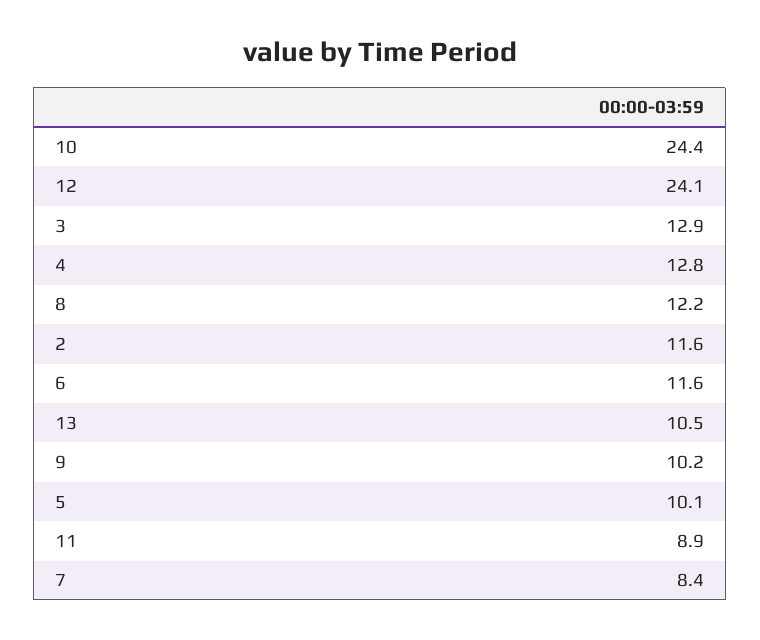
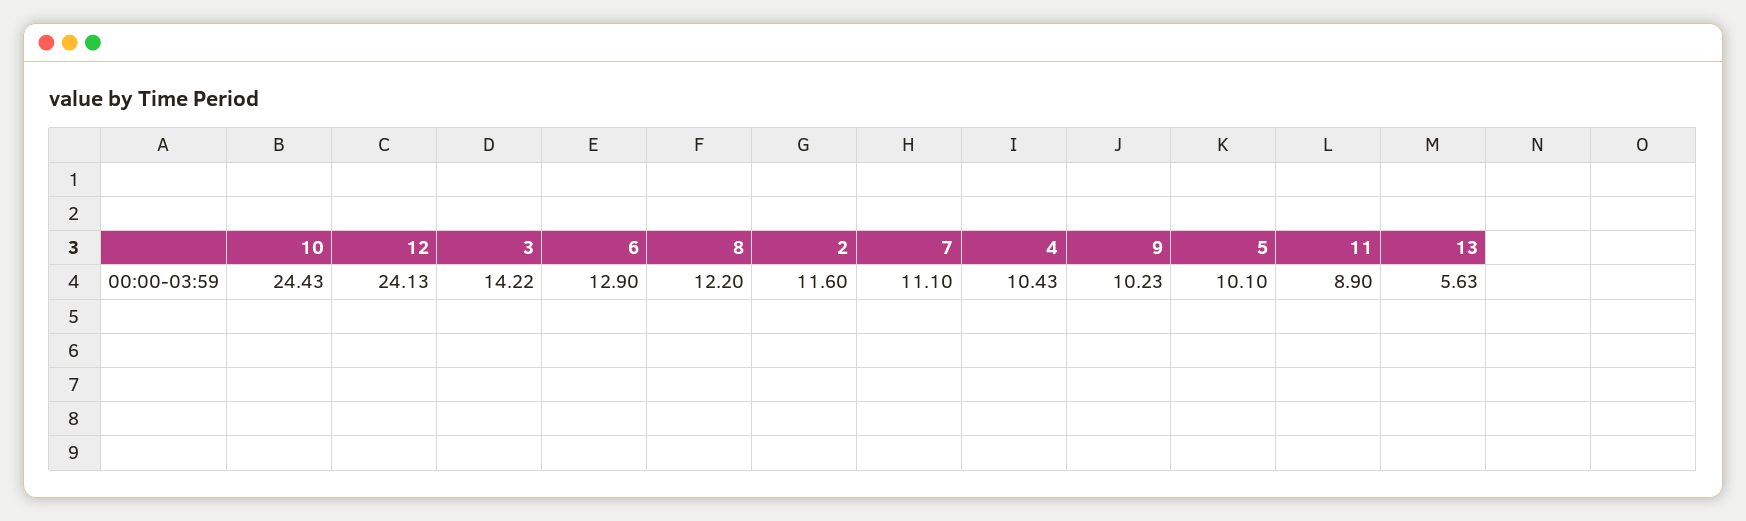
  {
    "10": 24.43,
    "12": 24.13,
-   "3": 12.9,
+   "3": 14.22,
-   "4": 12.8,
+   "4": 10.43,
    "8": 12.2,
    "2": 11.6,
-   "6": 11.6,
+   "6": 12.9,
-   "13": 10.5,
+   "13": 5.63,
    "9": 10.23,
    "5": 10.1,
    "11": 8.9,
-   "7": 8.4
+   "7": 11.1
  }

